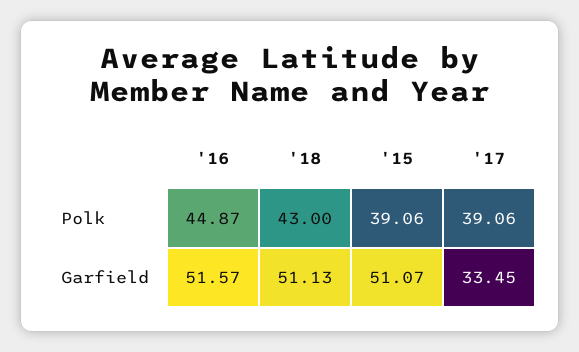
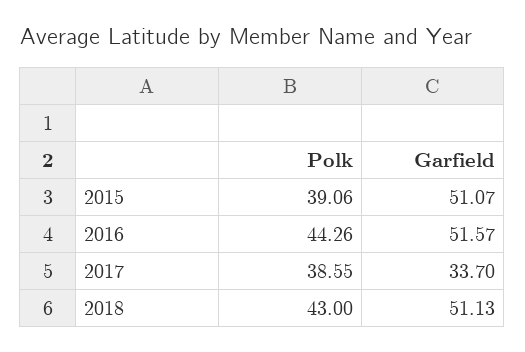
  {
    "'16": {
-     "Polk": 44.87,
+     "Polk": 44.26,
      "Garfield": 51.57
    },
    "'18": {
      "Polk": 43,
      "Garfield": 51.13
    },
    "'15": {
      "Polk": 39.06,
      "Garfield": 51.07
    },
    "'17": {
-     "Polk": 39.06,
+     "Polk": 38.55,
-     "Garfield": 33.45
+     "Garfield": 33.7
    }
  }

